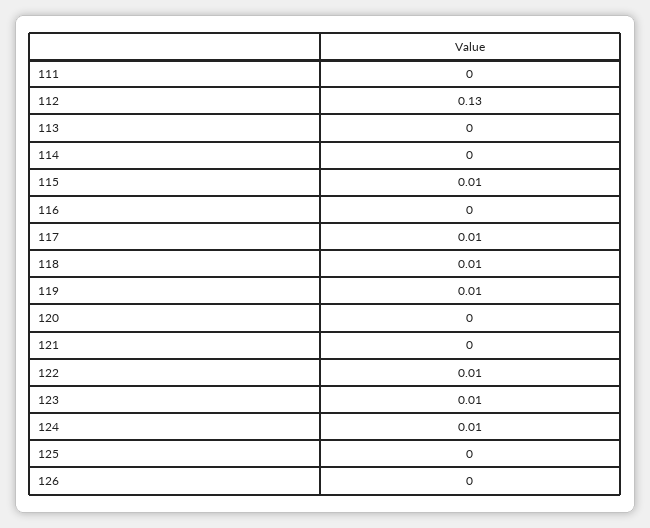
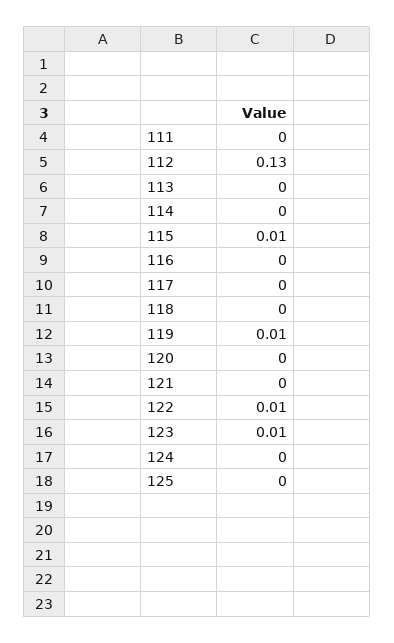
  {
    "111": 0,
    "112": 0.13,
    "113": 0,
    "114": 0,
    "115": 0.01,
    "116": 0,
-   "117": 0.01,
+   "117": 0,
-   "118": 0.01,
+   "118": 0,
    "119": 0.01,
    "120": 0,
    "121": 0,
    "122": 0.01,
    "123": 0.01,
-   "124": 0.01,
+   "124": 0,
-   "125": 0,
+   "125": 0
-   "126": 0
  }

